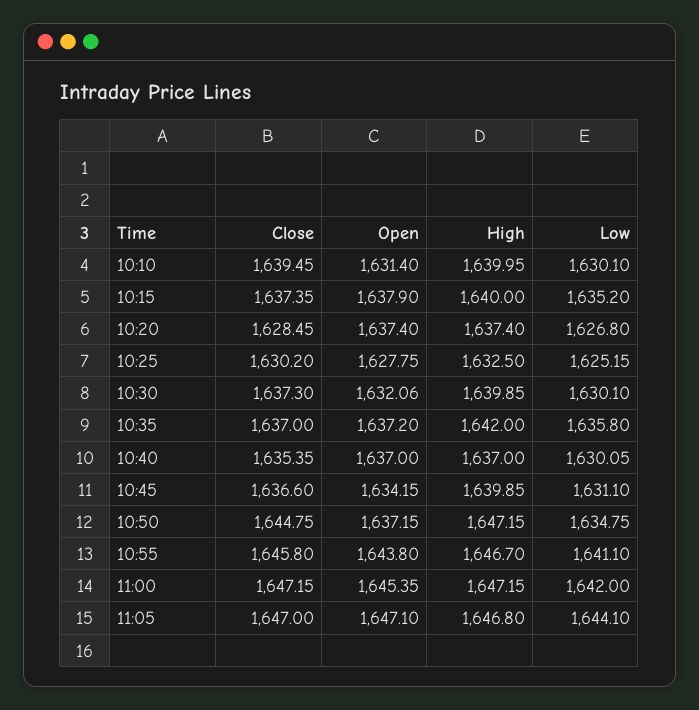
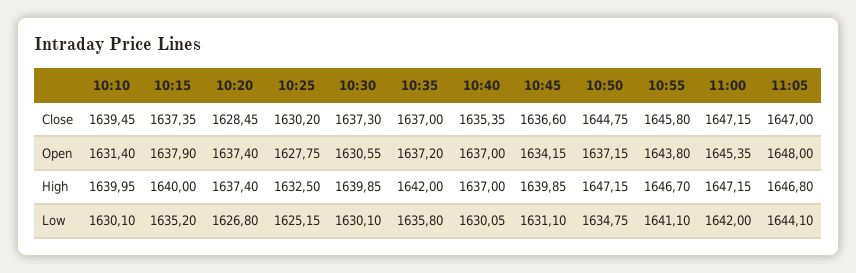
  {
    "Close": {
      "10:10": 1639.45,
      "10:15": 1637.35,
      "10:20": 1628.45,
      "10:25": 1630.2,
      "10:30": 1637.3,
      "10:35": 1637,
      "10:40": 1635.35,
      "10:45": 1636.6,
      "10:50": 1644.75,
      "10:55": 1645.8,
      "11:00": 1647.15,
      "11:05": 1647
    },
    "Open": {
      "10:10": 1631.4,
      "10:15": 1637.9,
      "10:20": 1637.4,
      "10:25": 1627.75,
-     "10:30": 1632.06,
+     "10:30": 1630.55,
      "10:35": 1637.2,
      "10:40": 1637,
      "10:45": 1634.15,
      "10:50": 1637.15,
      "10:55": 1643.8,
      "11:00": 1645.35,
-     "11:05": 1647.1
+     "11:05": 1648
    },
    "High": {
      "10:10": 1639.95,
      "10:15": 1640,
      "10:20": 1637.4,
      "10:25": 1632.5,
      "10:30": 1639.85,
      "10:35": 1642,
      "10:40": 1637,
      "10:45": 1639.85,
      "10:50": 1647.15,
      "10:55": 1646.7,
      "11:00": 1647.15,
      "11:05": 1646.8
    },
    "Low": {
      "10:10": 1630.1,
      "10:15": 1635.2,
      "10:20": 1626.8,
      "10:25": 1625.15,
      "10:30": 1630.1,
      "10:35": 1635.8,
      "10:40": 1630.05,
      "10:45": 1631.1,
      "10:50": 1634.75,
      "10:55": 1641.1,
      "11:00": 1642,
      "11:05": 1644.1
    }
  }

